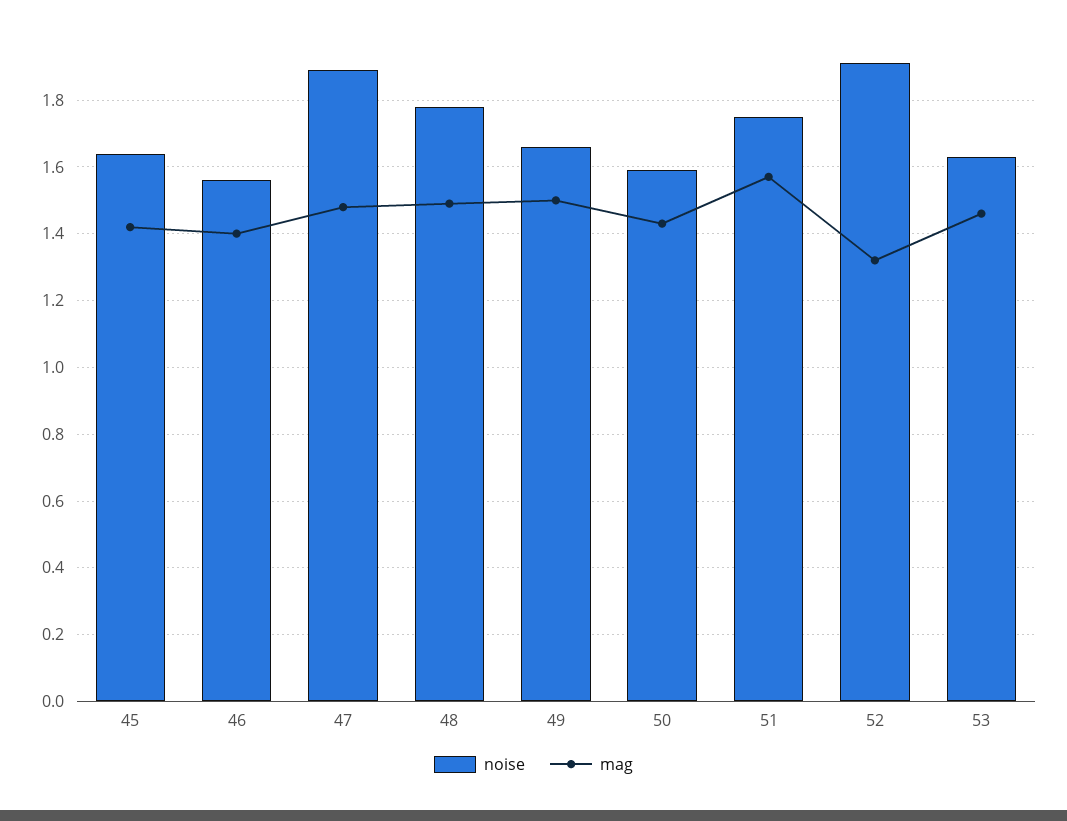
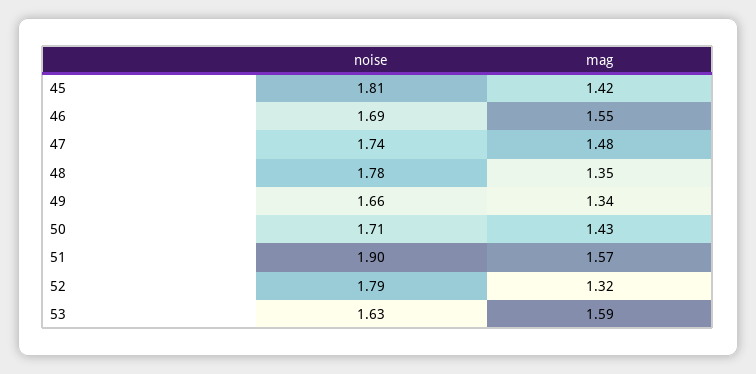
  {
    "noise": {
-     "45": 1.65,
+     "45": 1.81,
-     "46": 1.55,
+     "46": 1.69,
-     "47": 1.9,
+     "47": 1.74,
      "48": 1.78,
      "49": 1.66,
-     "50": 1.6,
+     "50": 1.71,
-     "51": 1.75,
+     "51": 1.9,
-     "52": 1.9,
+     "52": 1.79,
      "53": 1.63
    },
    "mag": {
      "45": 1.42,
-     "46": 1.4,
+     "46": 1.55,
      "47": 1.48,
-     "48": 1.5,
+     "48": 1.35,
-     "49": 1.5,
+     "49": 1.34,
      "50": 1.43,
      "51": 1.57,
      "52": 1.32,
-     "53": 1.45
+     "53": 1.59
    }
  }

